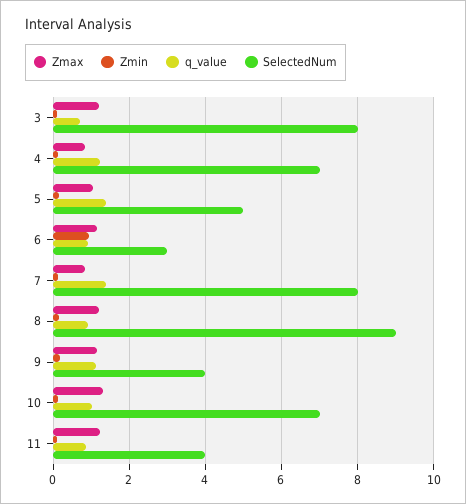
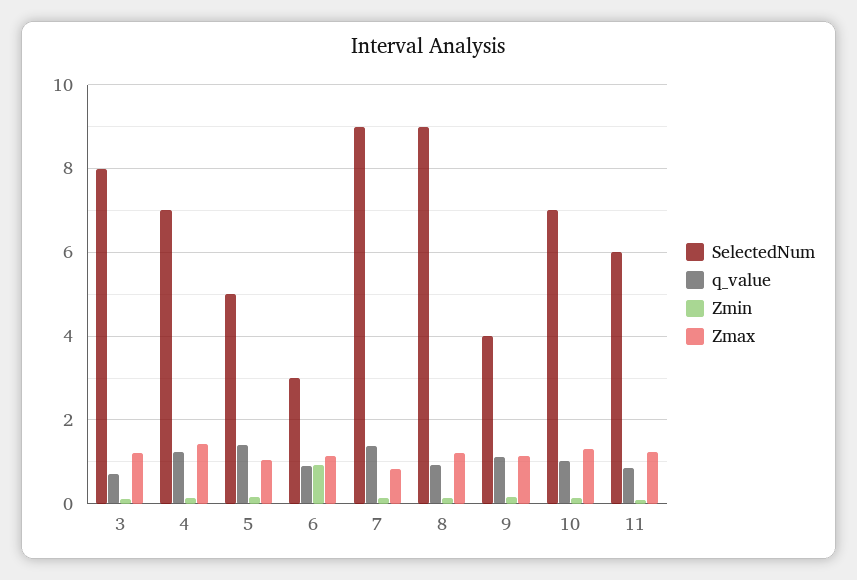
  {
    "Zmax": {
      "3": 1.2,
-     "4": 0.8,
+     "4": 1.4,
      "5": 1,
      "6": 1.2,
      "7": 0.8,
      "8": 1.2,
      "9": 1.2,
      "10": 1.4,
      "11": 1.2
    },
    "Zmin": {
      "3": 0.2,
      "4": 0.2,
      "5": 0.2,
      "6": 1,
      "7": 0.2,
      "8": 0.2,
      "9": 0.2,
      "10": 0.2,
      "11": 0
    },
    "q_value": {
      "3": 0.6,
      "4": 1.2,
      "5": 1.4,
      "6": 1,
      "7": 1.4,
      "8": 1,
      "9": 1.2,
      "10": 1,
      "11": 0.8
    },
    "SelectedNum": {
      "3": 8,
      "4": 7,
      "5": 5,
      "6": 3,
-     "7": 8,
+     "7": 9,
      "8": 9,
      "9": 4,
      "10": 7,
-     "11": 4
+     "11": 6
    }
  }

